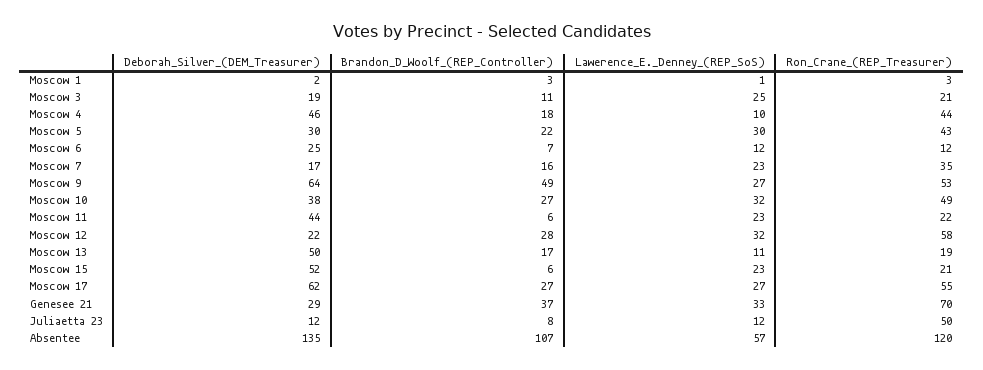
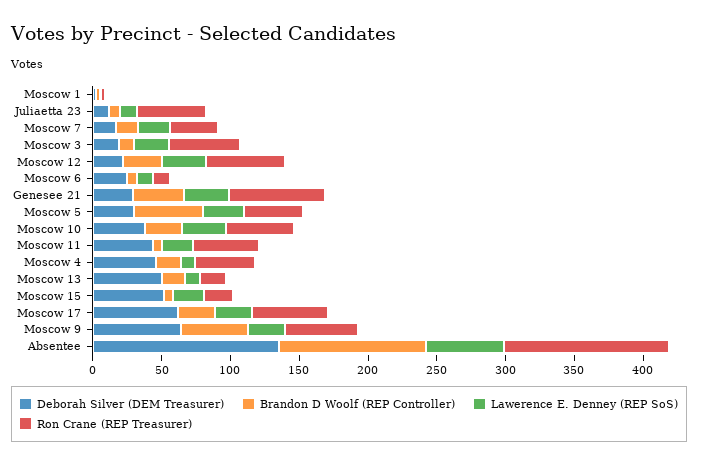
  {
    "Deborah_Silver_(DEM_Treasurer)": {
      "Moscow 1": 2,
      "Moscow 3": 19,
      "Moscow 4": 46,
      "Moscow 5": 30,
      "Moscow 6": 25,
      "Moscow 7": 17,
      "Moscow 9": 64,
      "Moscow 10": 38,
      "Moscow 11": 44,
      "Moscow 12": 22,
      "Moscow 13": 50,
      "Moscow 15": 52,
      "Moscow 17": 62,
      "Genesee 21": 29,
      "Juliaetta 23": 12,
      "Absentee": 135
    },
    "Brandon_D_Woolf_(REP_Controller)": {
      "Moscow 1": 3,
      "Moscow 3": 11,
      "Moscow 4": 18,
-     "Moscow 5": 22,
+     "Moscow 5": 50,
      "Moscow 6": 7,
      "Moscow 7": 16,
      "Moscow 9": 49,
      "Moscow 10": 27,
      "Moscow 11": 6,
      "Moscow 12": 28,
      "Moscow 13": 17,
      "Moscow 15": 6,
      "Moscow 17": 27,
      "Genesee 21": 37,
      "Juliaetta 23": 8,
      "Absentee": 107
    },
    "Lawerence_E._Denney_(REP_SoS)": {
      "Moscow 1": 1,
      "Moscow 3": 25,
      "Moscow 4": 10,
      "Moscow 5": 30,
      "Moscow 6": 12,
      "Moscow 7": 23,
      "Moscow 9": 27,
      "Moscow 10": 32,
      "Moscow 11": 23,
      "Moscow 12": 32,
      "Moscow 13": 11,
      "Moscow 15": 23,
      "Moscow 17": 27,
      "Genesee 21": 33,
      "Juliaetta 23": 12,
      "Absentee": 57
    },
    "Ron_Crane_(REP_Treasurer)": {
      "Moscow 1": 3,
-     "Moscow 3": 21,
+     "Moscow 3": 50,
      "Moscow 4": 44,
      "Moscow 5": 43,
      "Moscow 6": 12,
      "Moscow 7": 35,
      "Moscow 9": 53,
      "Moscow 10": 49,
-     "Moscow 11": 22,
+     "Moscow 11": 50,
      "Moscow 12": 58,
      "Moscow 13": 19,
      "Moscow 15": 21,
      "Moscow 17": 55,
      "Genesee 21": 70,
      "Juliaetta 23": 50,
      "Absentee": 120
    }
  }

